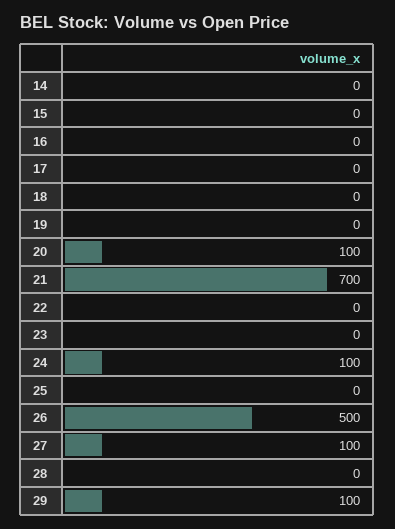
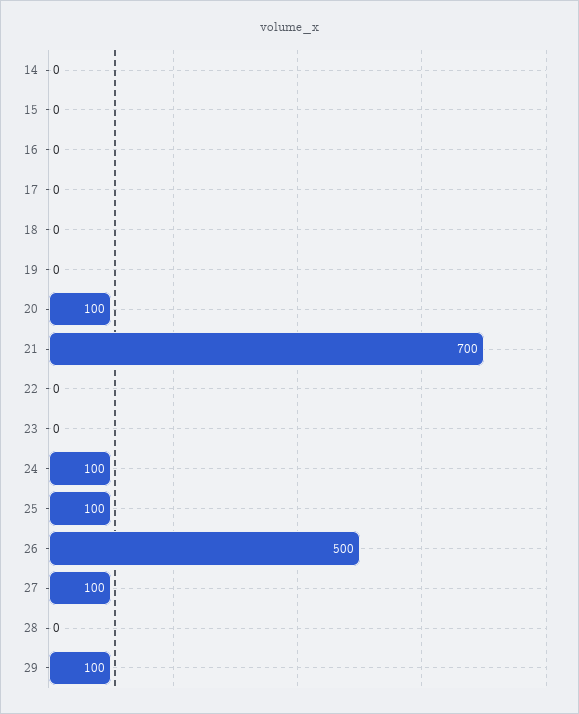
  {
    "14": 0,
    "15": 0,
    "16": 0,
    "17": 0,
    "18": 0,
    "19": 0,
    "20": 100,
    "21": 700,
    "22": 0,
    "23": 0,
    "24": 100,
-   "25": 0,
+   "25": 100,
    "26": 500,
    "27": 100,
    "28": 0,
    "29": 100
  }

